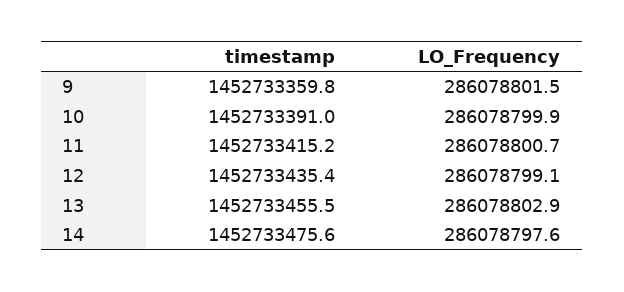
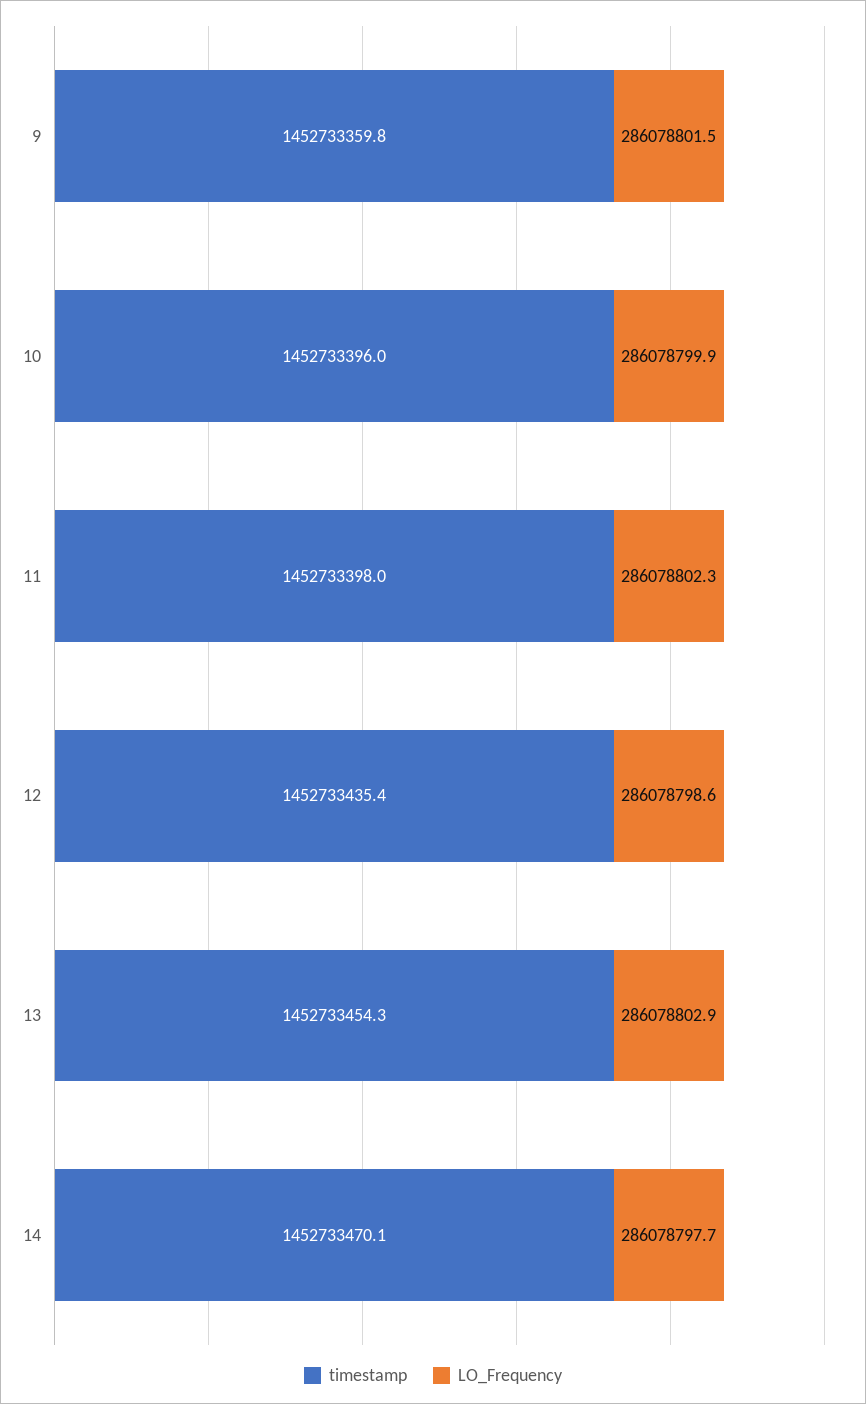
  {
    "timestamp": {
      "9": 1452733359.8,
-     "10": 1452733391,
+     "10": 1452733396,
-     "11": 1452733415.2,
+     "11": 1452733398,
      "12": 1452733435.4,
-     "13": 1452733455.5,
+     "13": 1452733454.3,
-     "14": 1452733475.6
+     "14": 1452733470.1
    },
    "LO_Frequency": {
      "9": 286078801.5,
      "10": 286078799.9,
-     "11": 286078800.7,
+     "11": 286078802.3,
-     "12": 286078799.1,
+     "12": 286078798.6,
      "13": 286078802.9,
-     "14": 286078797.6
+     "14": 286078797.7
    }
  }

